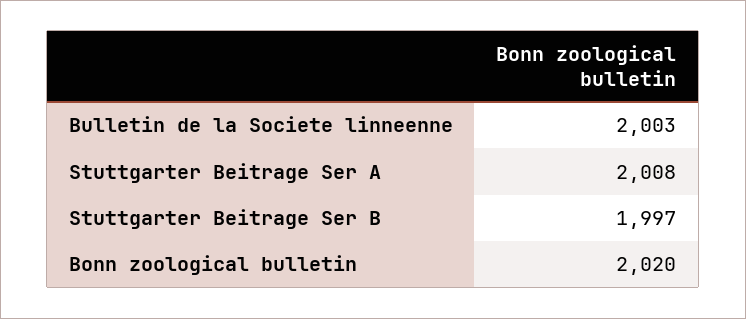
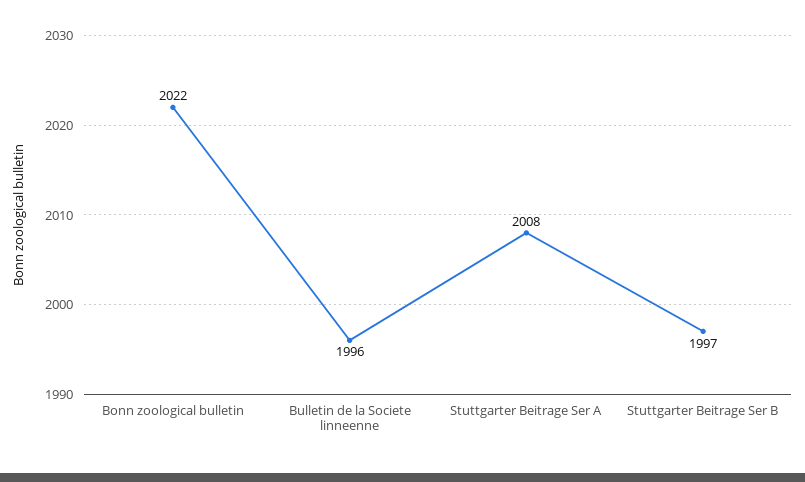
  {
-   "Bulletin de la Societe linneenne": 2003,
+   "Bulletin de la Societe linneenne": 1996,
    "Stuttgarter Beitrage Ser A": 2008,
    "Stuttgarter Beitrage Ser B": 1997,
-   "Bonn zoological bulletin": 2020
+   "Bonn zoological bulletin": 2022
  }

